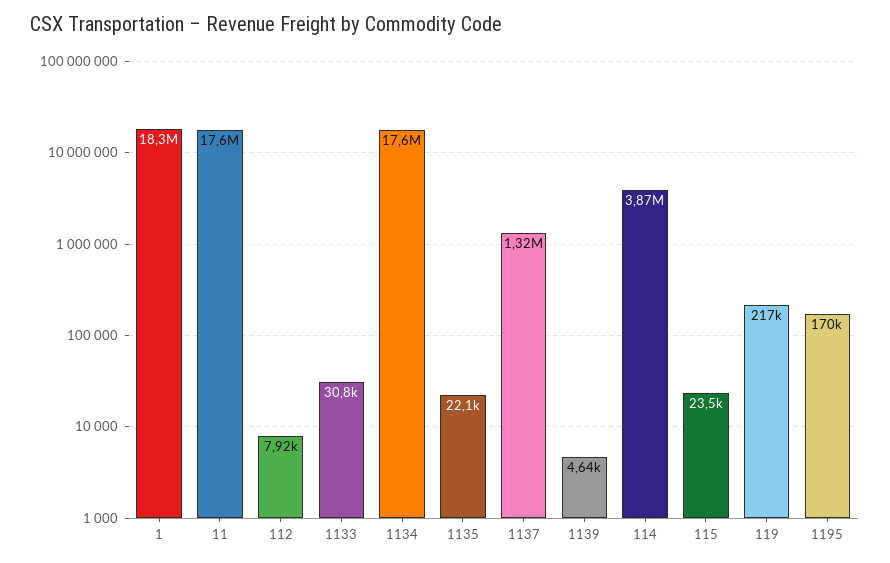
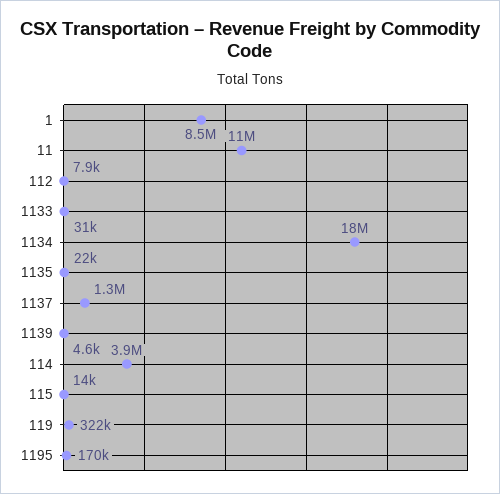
  {
-   "1": 18300000,
+   "1": 8500000,
-   "11": 17600000,
+   "11": 11000000,
    "112": 7920,
    "1133": 30800,
    "1134": 17600000,
    "1135": 22100,
    "1137": 1320000,
    "1139": 4640,
    "114": 3870000,
-   "115": 23500,
+   "115": 14000,
-   "119": 217000,
+   "119": 322000,
    "1195": 170000
  }

